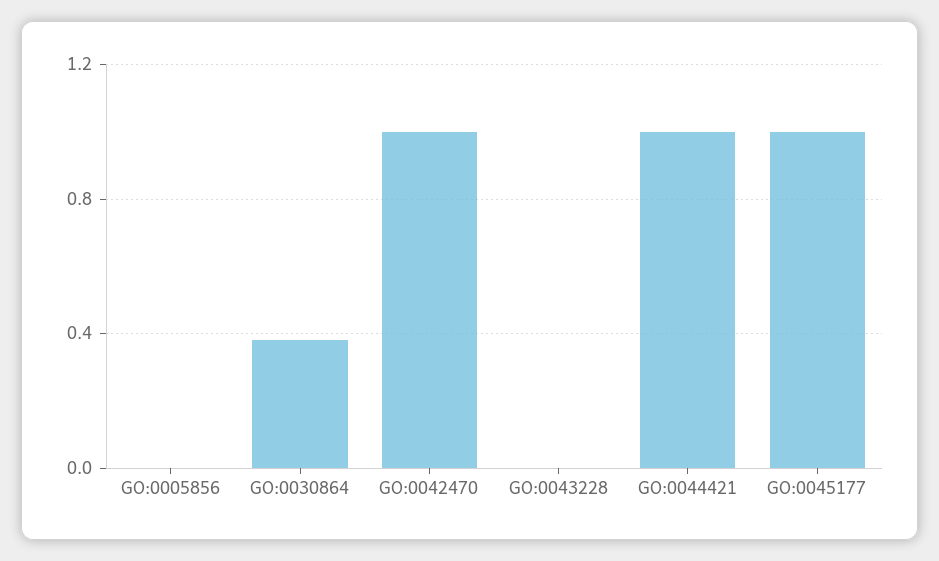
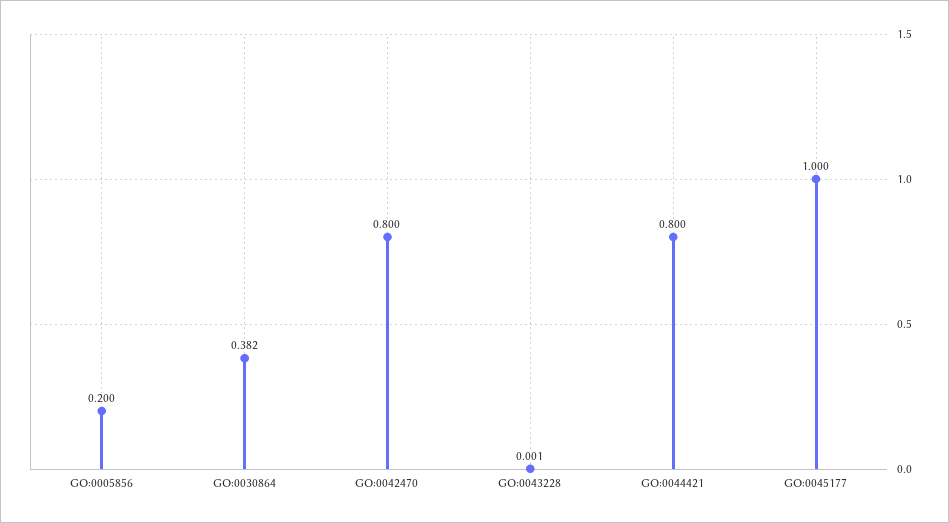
  {
-   "GO:0005856": 0,
+   "GO:0005856": 0.2,
    "GO:0030864": 0.382,
-   "GO:0042470": 1,
+   "GO:0042470": 0.8,
    "GO:0043228": 0.001,
-   "GO:0044421": 1,
+   "GO:0044421": 0.8,
    "GO:0045177": 1
  }

